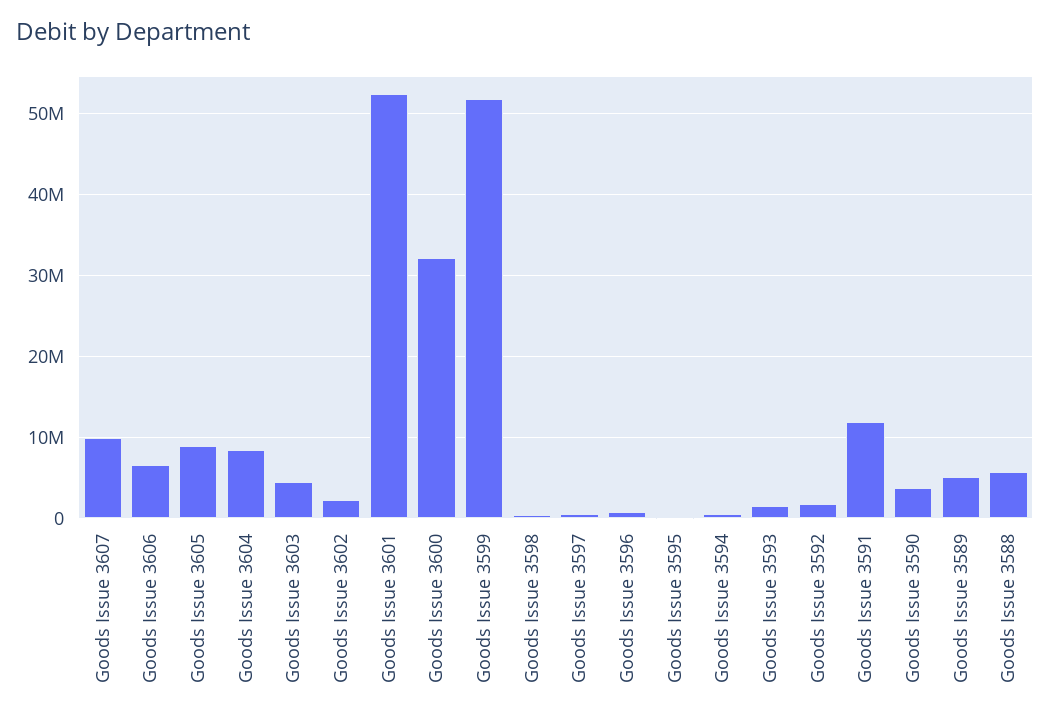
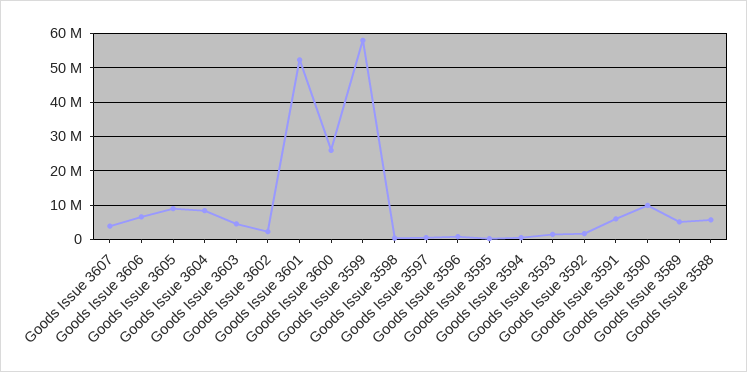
  {
-   "Goods Issue 3607": 10000000,
+   "Goods Issue 3607": 4000000,
    "Goods Issue 3606": 7000000,
    "Goods Issue 3605": 9000000,
    "Goods Issue 3604": 8000000,
    "Goods Issue 3603": 5000000,
    "Goods Issue 3602": 2000000,
    "Goods Issue 3601": 52000000,
-   "Goods Issue 3600": 32000000,
+   "Goods Issue 3600": 26000000,
-   "Goods Issue 3599": 52000000,
+   "Goods Issue 3599": 58000000,
    "Goods Issue 3598": 0,
    "Goods Issue 3597": 1000000,
    "Goods Issue 3596": 1000000,
    "Goods Issue 3595": 0,
    "Goods Issue 3594": 1000000,
    "Goods Issue 3593": 1000000,
    "Goods Issue 3592": 2000000,
-   "Goods Issue 3591": 12000000,
+   "Goods Issue 3591": 6000000,
-   "Goods Issue 3590": 4000000,
+   "Goods Issue 3590": 10000000,
    "Goods Issue 3589": 5000000,
    "Goods Issue 3588": 6000000
  }

